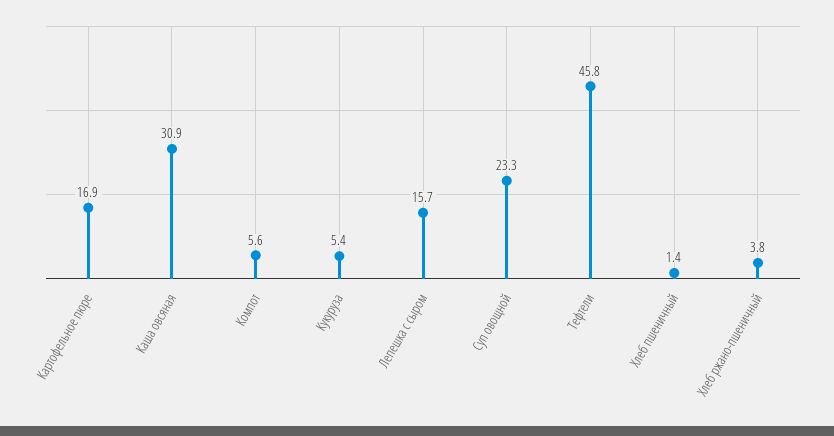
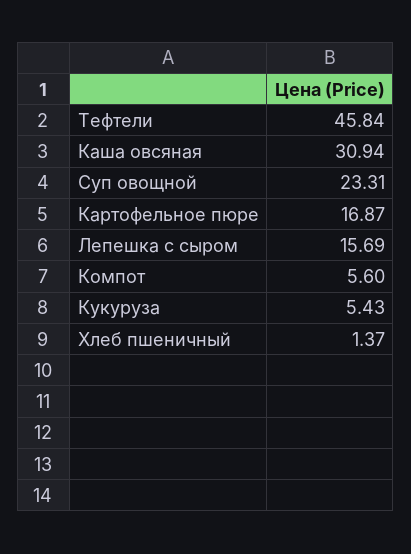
  {
    "Картофельное пюре": 16.87,
    "Каша овсяная": 30.94,
    "Компот": 5.6,
    "Кукуруза": 5.43,
    "Лепешка с сыром": 15.69,
    "Суп овощной": 23.31,
    "Тефтели": 45.84,
-   "Хлеб пшеничный": 1.37,
+   "Хлеб пшеничный": 1.37
-   "Хлеб ржано-пшеничный": 3.8
  }

